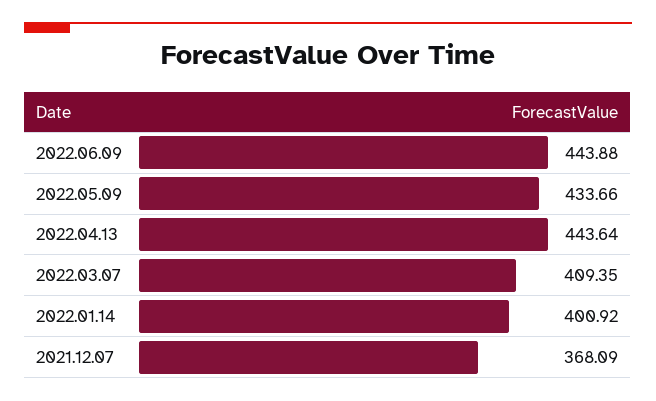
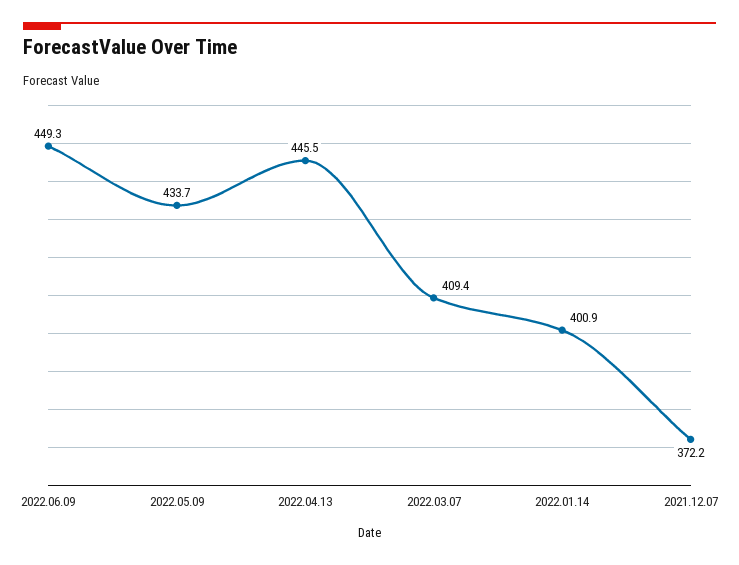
  {
-   "2022.06.09": 443.88,
+   "2022.06.09": 449.3,
    "2022.05.09": 433.66,
-   "2022.04.13": 443.64,
+   "2022.04.13": 445.5,
    "2022.03.07": 409.35,
    "2022.01.14": 400.92,
-   "2021.12.07": 368.09
+   "2021.12.07": 372.2
  }

